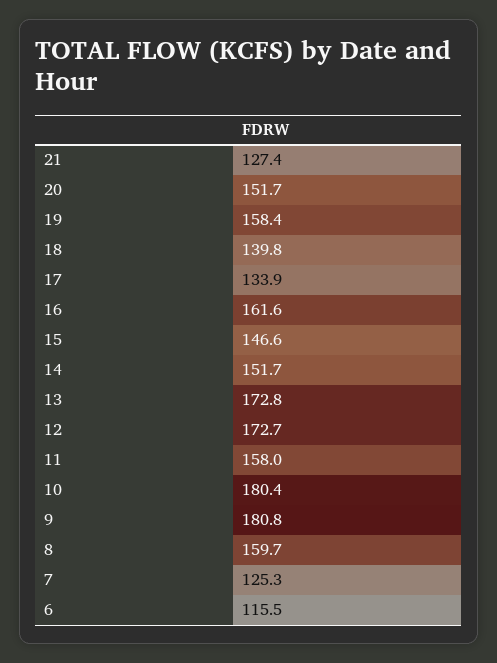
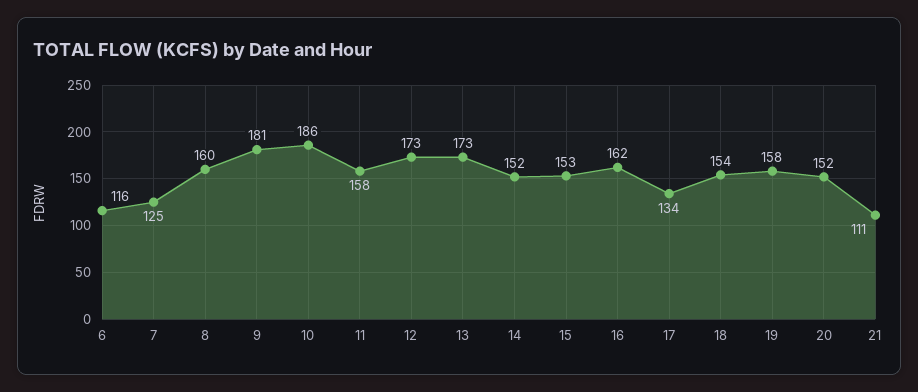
  {
-   "21": 127.4,
+   "21": 111,
    "20": 151.7,
    "19": 158.4,
-   "18": 139.8,
+   "18": 154,
    "17": 133.9,
    "16": 161.6,
-   "15": 146.6,
+   "15": 153,
    "14": 151.7,
    "13": 172.8,
    "12": 172.7,
    "11": 158,
-   "10": 180.4,
+   "10": 186,
    "9": 180.8,
    "8": 159.7,
    "7": 125.3,
    "6": 115.5
  }

